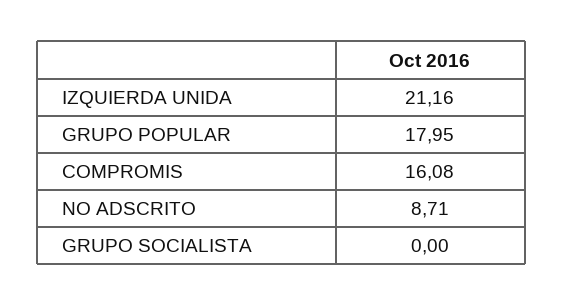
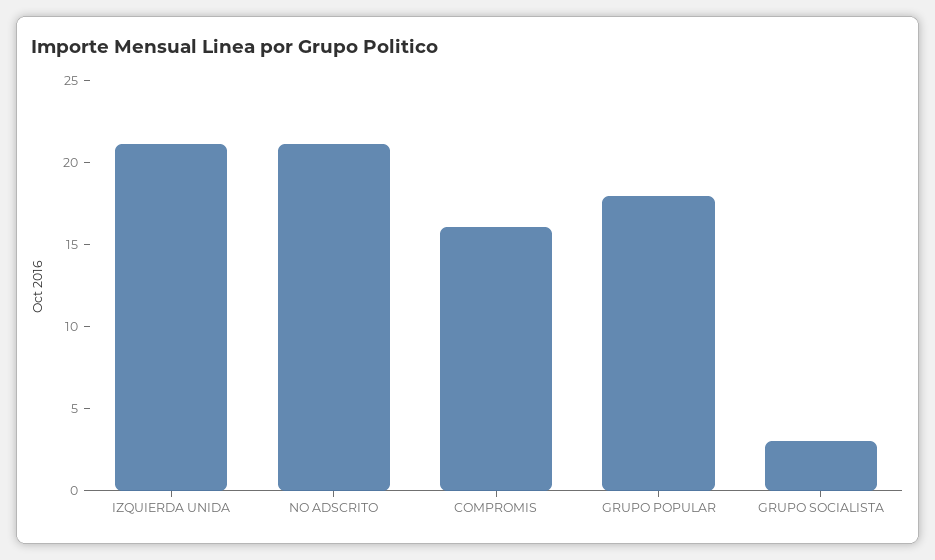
  {
    "IZQUIERDA UNIDA": 21.16,
    "GRUPO POPULAR": 17.95,
    "COMPROMIS": 16.08,
-   "NO ADSCRITO": 8.71,
+   "NO ADSCRITO": 21,
-   "GRUPO SOCIALISTA": 0
+   "GRUPO SOCIALISTA": 3
  }

